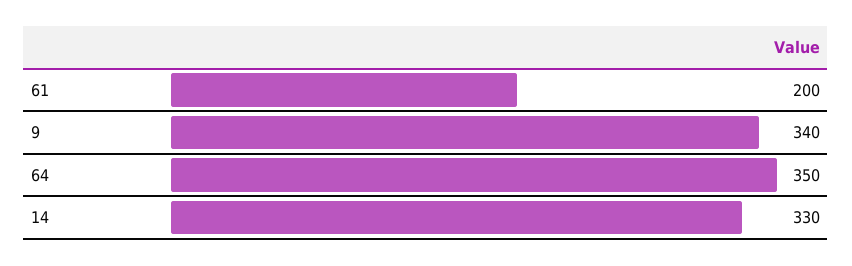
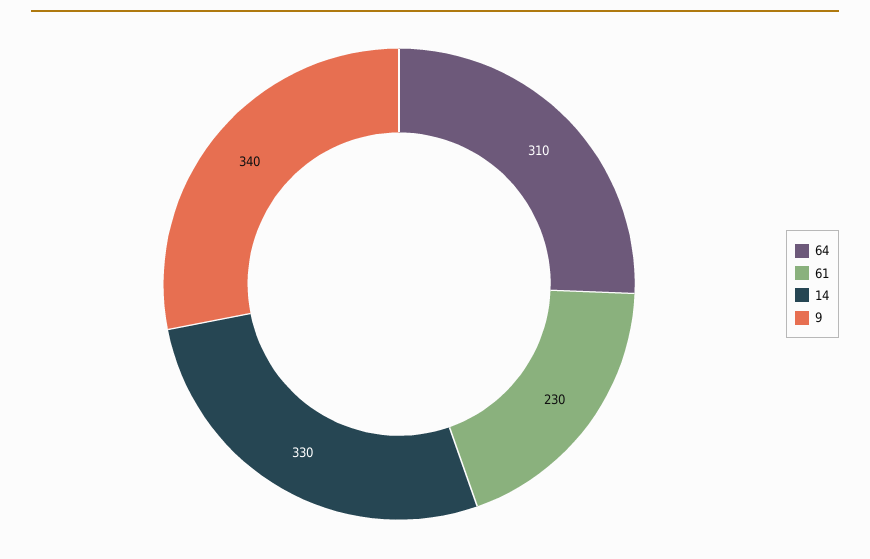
  {
-   "61": 200,
+   "61": 230,
    "9": 340,
-   "64": 350,
+   "64": 310,
    "14": 330
  }

